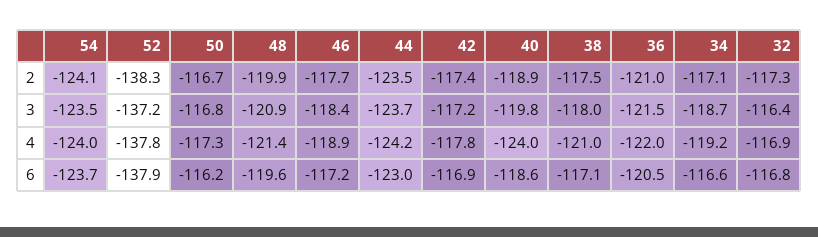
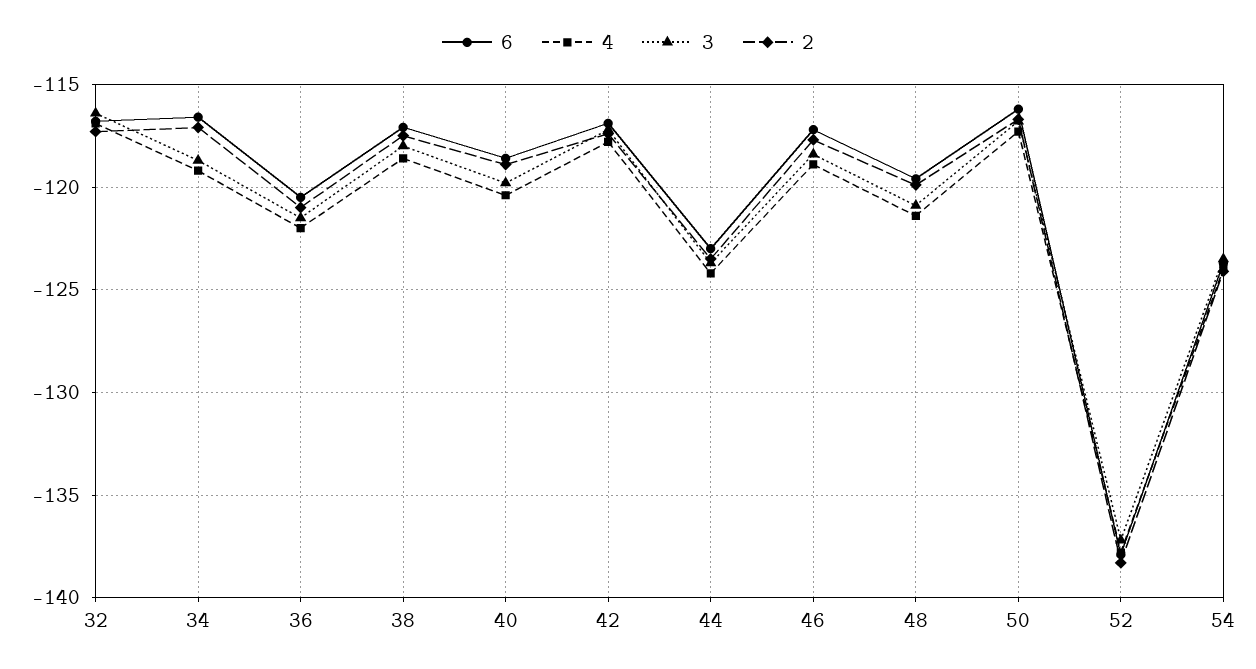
  {
    "2": {
      "54": -124.1,
      "52": -138.3,
      "50": -116.7,
      "48": -119.9,
      "46": -117.7,
      "44": -123.5,
      "42": -117.4,
      "40": -118.9,
      "38": -117.5,
      "36": -121,
      "34": -117.1,
      "32": -117.3
    },
    "3": {
      "54": -123.5,
      "52": -137.2,
      "50": -116.8,
      "48": -120.9,
      "46": -118.4,
      "44": -123.7,
      "42": -117.2,
      "40": -119.8,
      "38": -118,
      "36": -121.5,
      "34": -118.7,
      "32": -116.4
    },
    "4": {
      "54": -124,
      "52": -137.8,
      "50": -117.3,
      "48": -121.4,
      "46": -118.9,
      "44": -124.2,
      "42": -117.8,
-     "40": -124,
+     "40": -120.5,
-     "38": -121,
+     "38": -118.5,
      "36": -122,
      "34": -119.2,
      "32": -116.9
    },
    "6": {
      "54": -123.7,
      "52": -137.9,
      "50": -116.2,
      "48": -119.6,
      "46": -117.2,
      "44": -123,
      "42": -116.9,
      "40": -118.6,
      "38": -117.1,
      "36": -120.5,
      "34": -116.6,
      "32": -116.8
    }
  }

